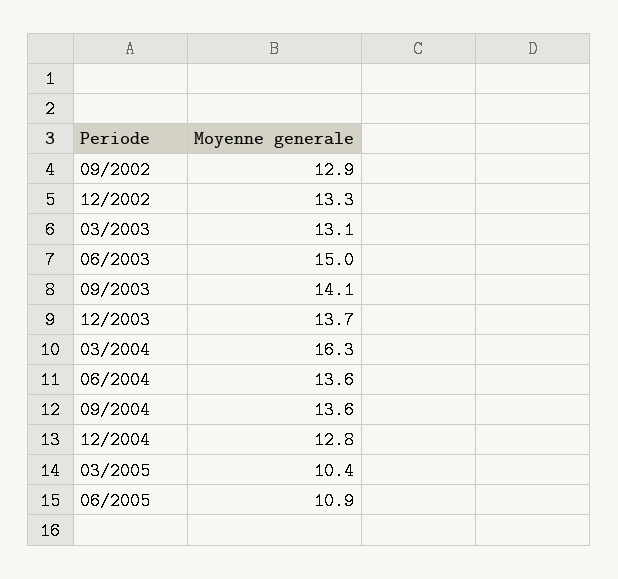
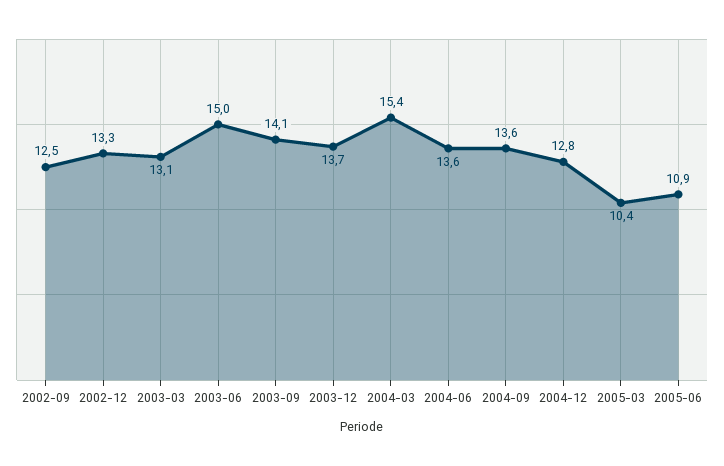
  {
-   "09/2002": 12.9,
+   "09/2002": 12.5,
    "12/2002": 13.3,
    "03/2003": 13.1,
    "06/2003": 15,
    "09/2003": 14.1,
    "12/2003": 13.7,
-   "03/2004": 16.3,
+   "03/2004": 15.4,
    "06/2004": 13.6,
    "09/2004": 13.6,
    "12/2004": 12.8,
    "03/2005": 10.4,
    "06/2005": 10.9
  }

